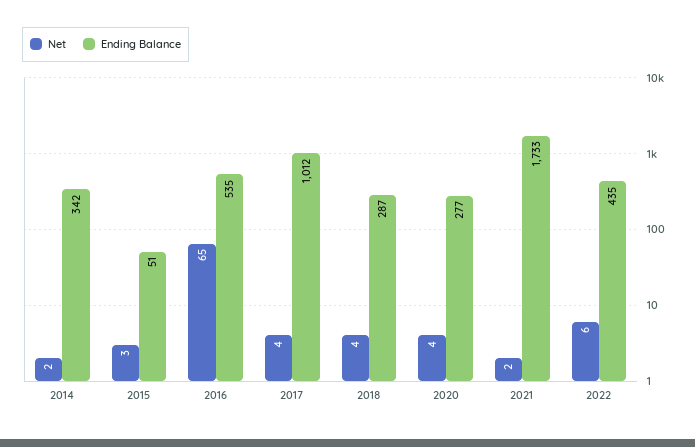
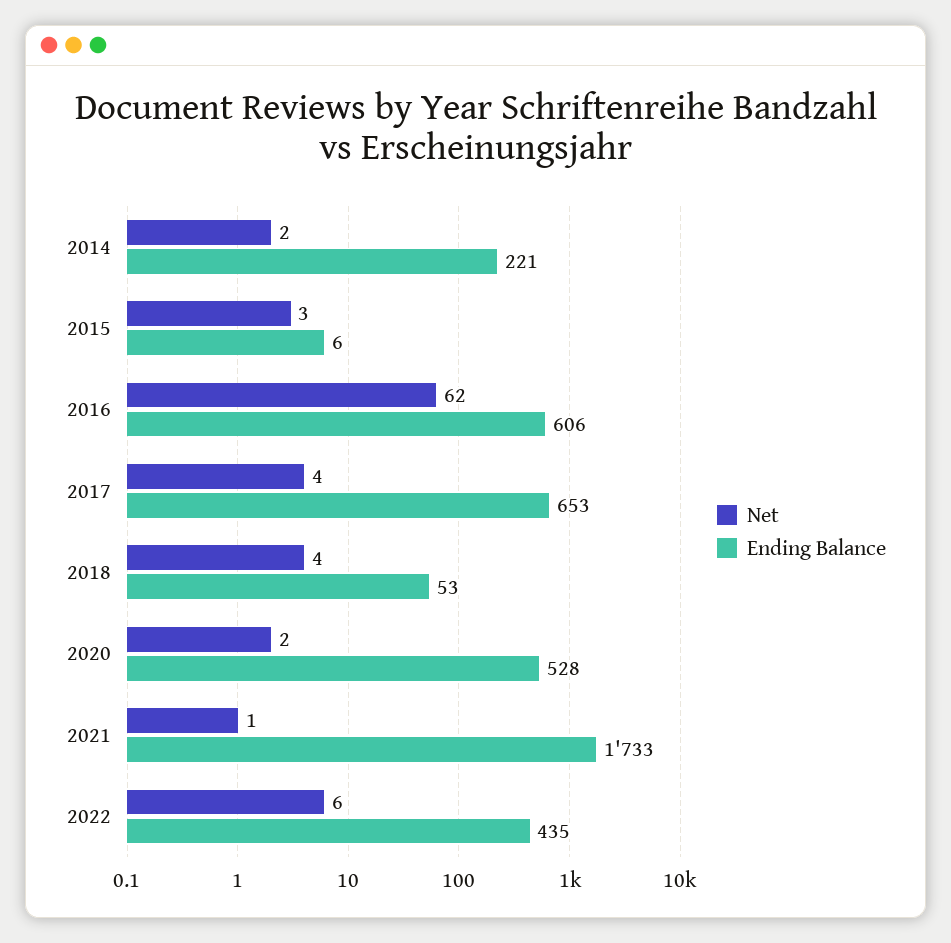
  {
    "Net": {
      "2014": 2,
      "2015": 3,
-     "2016": 65,
+     "2016": 62,
      "2017": 4,
      "2018": 4,
-     "2020": 4,
+     "2020": 2,
-     "2021": 2,
+     "2021": 1,
      "2022": 6
    },
    "Ending Balance": {
-     "2014": 342,
+     "2014": 221,
-     "2015": 51,
+     "2015": 6,
-     "2016": 535,
+     "2016": 606,
-     "2017": 1012,
+     "2017": 653,
-     "2018": 287,
+     "2018": 53,
-     "2020": 277,
+     "2020": 528,
      "2021": 1733,
      "2022": 435
    }
  }

